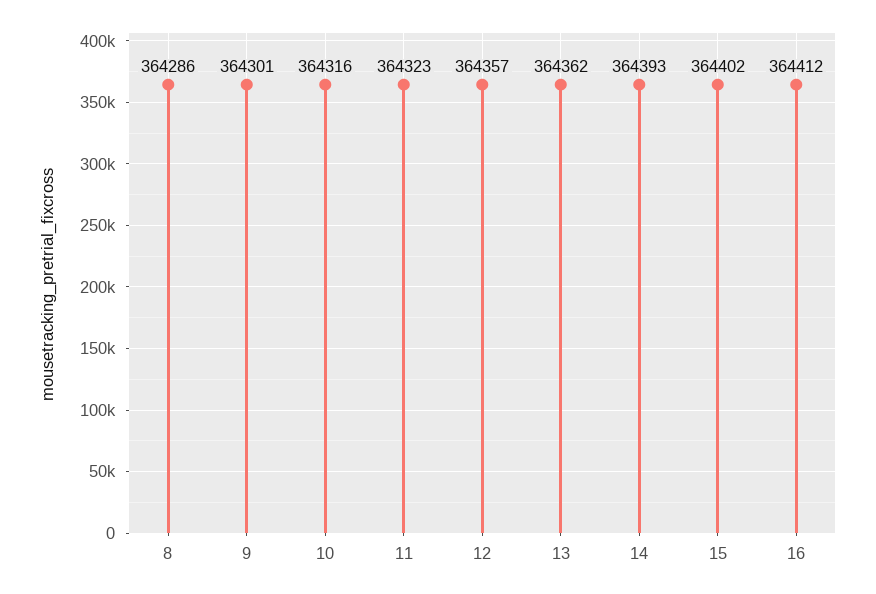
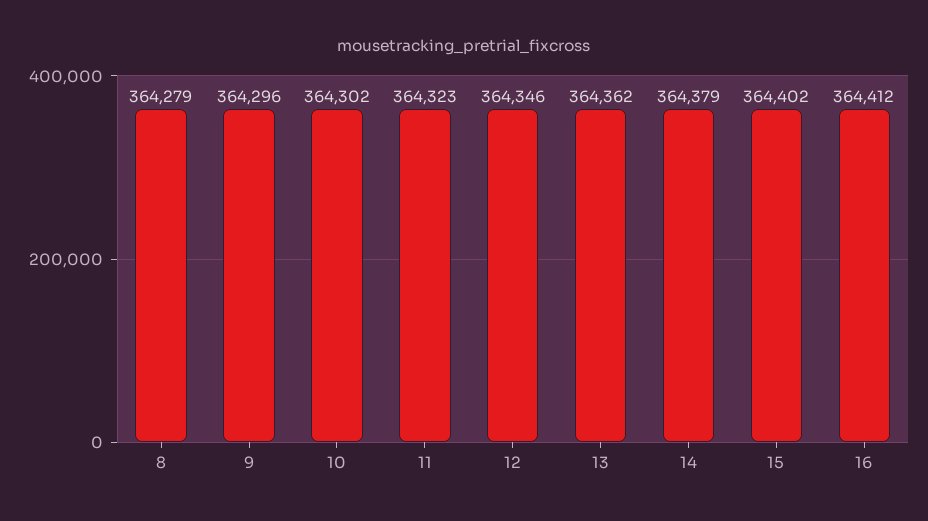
  {
-   "8": 364286,
+   "8": 364279,
-   "9": 364301,
+   "9": 364296,
-   "10": 364316,
+   "10": 364302,
    "11": 364323,
-   "12": 364357,
+   "12": 364346,
    "13": 364362,
-   "14": 364393,
+   "14": 364379,
    "15": 364402,
    "16": 364412
  }

